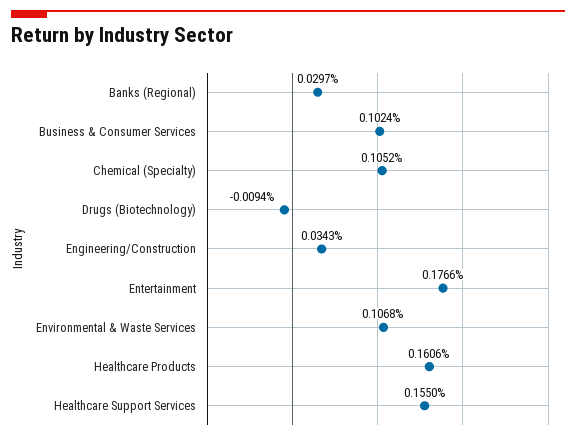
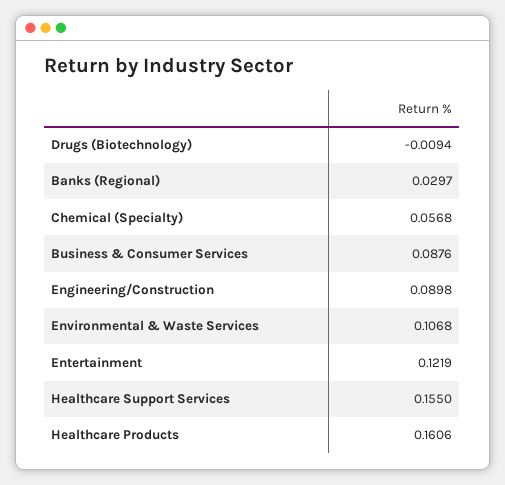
  {
    "Banks (Regional)": 0.0297,
-   "Business & Consumer Services": 0.1024,
+   "Business & Consumer Services": 0.0876,
-   "Chemical (Specialty)": 0.1052,
+   "Chemical (Specialty)": 0.0568,
    "Drugs (Biotechnology)": -0.0094,
-   "Engineering/Construction": 0.0343,
+   "Engineering/Construction": 0.0898,
-   "Entertainment": 0.1766,
+   "Entertainment": 0.1219,
    "Environmental & Waste Services": 0.1068,
    "Healthcare Products": 0.1606,
    "Healthcare Support Services": 0.155
  }

